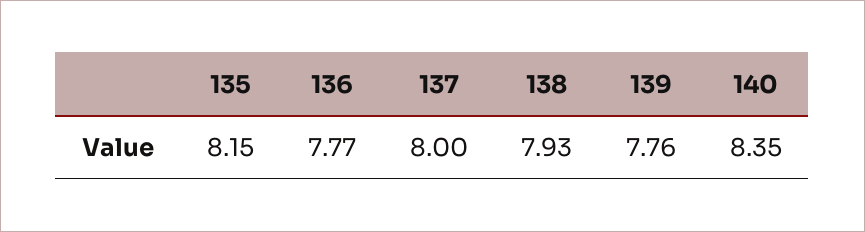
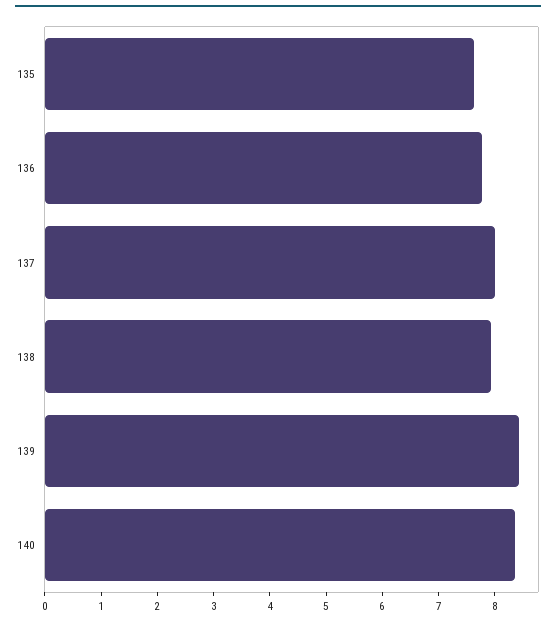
  {
-   "135": 8.15,
+   "135": 7.6,
    "136": 7.77,
    "137": 8,
    "138": 7.93,
-   "139": 7.76,
+   "139": 8.4,
    "140": 8.35
  }

